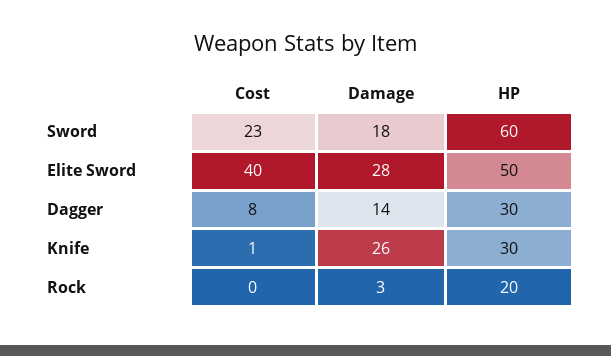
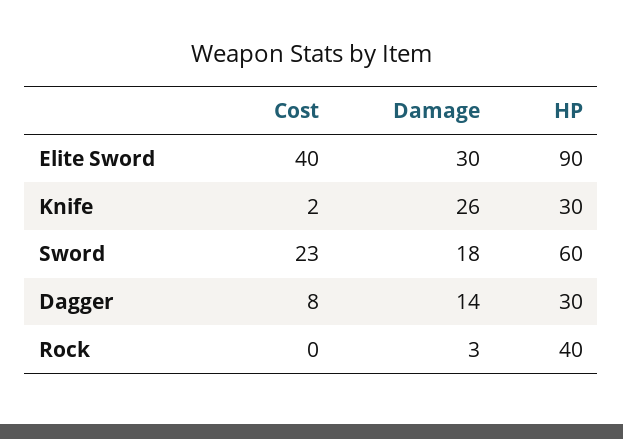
  {
    "Cost": {
      "Sword": 23,
      "Elite Sword": 40,
      "Dagger": 8,
-     "Knife": 1,
+     "Knife": 2,
      "Rock": 0
    },
    "Damage": {
      "Sword": 18,
-     "Elite Sword": 28,
+     "Elite Sword": 30,
      "Dagger": 14,
      "Knife": 26,
      "Rock": 3
    },
    "HP": {
      "Sword": 60,
-     "Elite Sword": 50,
+     "Elite Sword": 90,
      "Dagger": 30,
      "Knife": 30,
-     "Rock": 20
+     "Rock": 40
    }
  }

